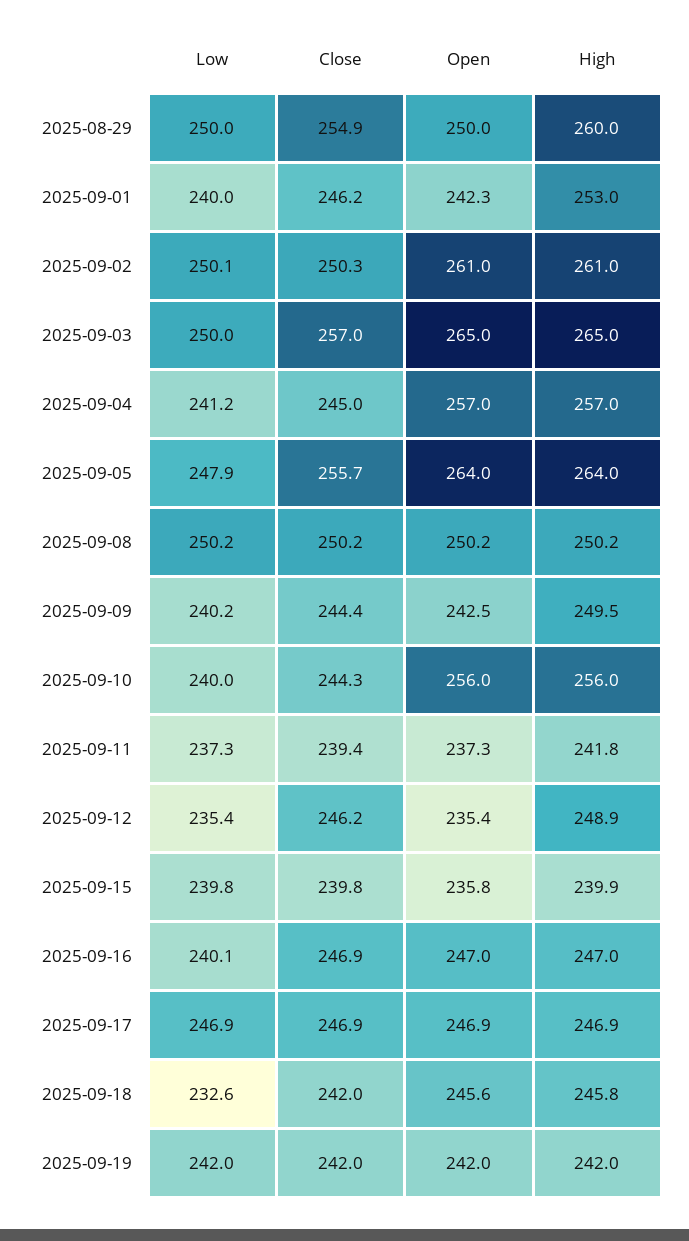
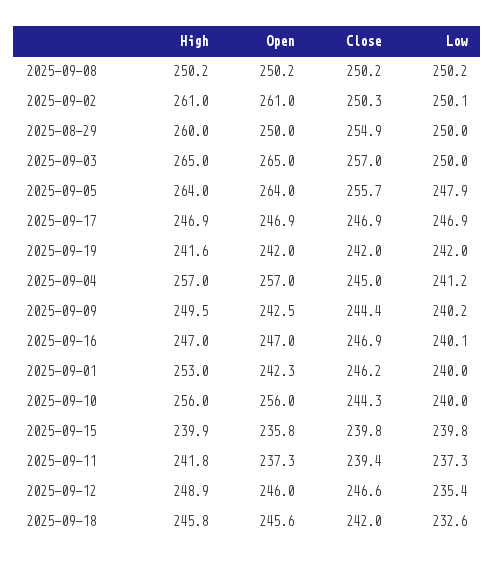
  {
    "Low": {
      "2025-08-29": 250,
      "2025-09-01": 240,
      "2025-09-02": 250.1,
      "2025-09-03": 250,
      "2025-09-04": 241.2,
      "2025-09-05": 247.9,
      "2025-09-08": 250.2,
      "2025-09-09": 240.2,
      "2025-09-10": 240,
      "2025-09-11": 237.3,
      "2025-09-12": 235.4,
      "2025-09-15": 239.8,
      "2025-09-16": 240.1,
      "2025-09-17": 246.9,
      "2025-09-18": 232.6,
      "2025-09-19": 242
    },
    "Close": {
      "2025-08-29": 254.9,
      "2025-09-01": 246.2,
      "2025-09-02": 250.3,
      "2025-09-03": 257,
      "2025-09-04": 245,
      "2025-09-05": 255.7,
      "2025-09-08": 250.2,
      "2025-09-09": 244.4,
      "2025-09-10": 244.3,
      "2025-09-11": 239.4,
-     "2025-09-12": 246.2,
+     "2025-09-12": 246.6,
      "2025-09-15": 239.8,
      "2025-09-16": 246.9,
      "2025-09-17": 246.9,
      "2025-09-18": 242,
      "2025-09-19": 242
    },
    "Open": {
      "2025-08-29": 250,
      "2025-09-01": 242.3,
      "2025-09-02": 261,
      "2025-09-03": 265,
      "2025-09-04": 257,
      "2025-09-05": 264,
      "2025-09-08": 250.2,
      "2025-09-09": 242.5,
      "2025-09-10": 256,
      "2025-09-11": 237.3,
-     "2025-09-12": 235.4,
+     "2025-09-12": 246,
      "2025-09-15": 235.8,
      "2025-09-16": 247,
      "2025-09-17": 246.9,
      "2025-09-18": 245.6,
      "2025-09-19": 242
    },
    "High": {
      "2025-08-29": 260,
      "2025-09-01": 253,
      "2025-09-02": 261,
      "2025-09-03": 265,
      "2025-09-04": 257,
      "2025-09-05": 264,
      "2025-09-08": 250.2,
      "2025-09-09": 249.5,
      "2025-09-10": 256,
      "2025-09-11": 241.8,
      "2025-09-12": 248.9,
      "2025-09-15": 239.9,
      "2025-09-16": 247,
      "2025-09-17": 246.9,
      "2025-09-18": 245.8,
-     "2025-09-19": 242
+     "2025-09-19": 241.6
    }
  }

